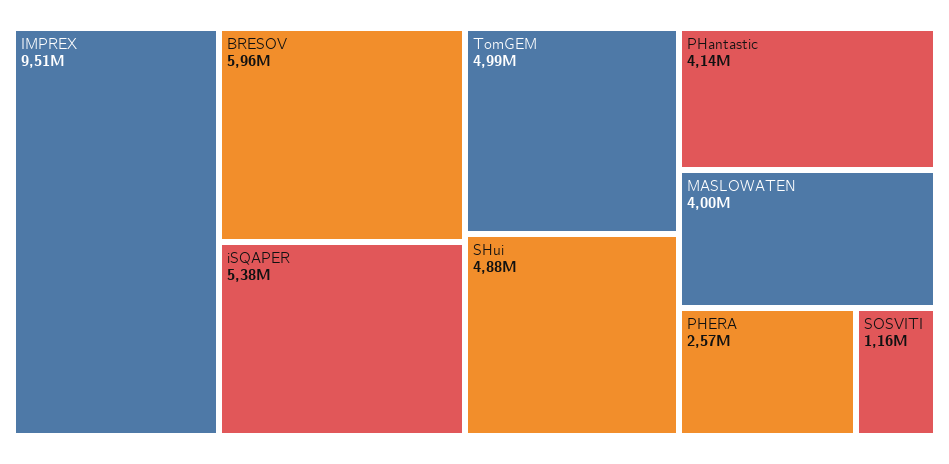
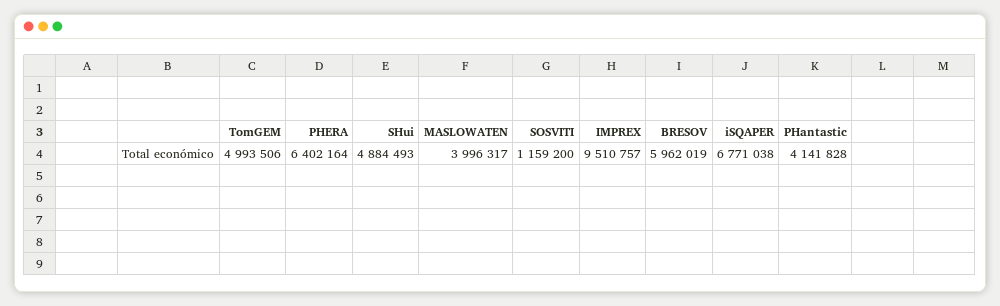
  {
    "IMPREX": 9510757,
    "BRESOV": 5962019,
-   "iSQAPER": 5380000,
+   "iSQAPER": 6771038,
    "TomGEM": 4993506,
    "SHui": 4884493,
    "PHantastic": 4141828,
    "MASLOWATEN": 3996317,
-   "PHERA": 2570000,
+   "PHERA": 6402164,
    "SOSVITI": 1159200
  }

